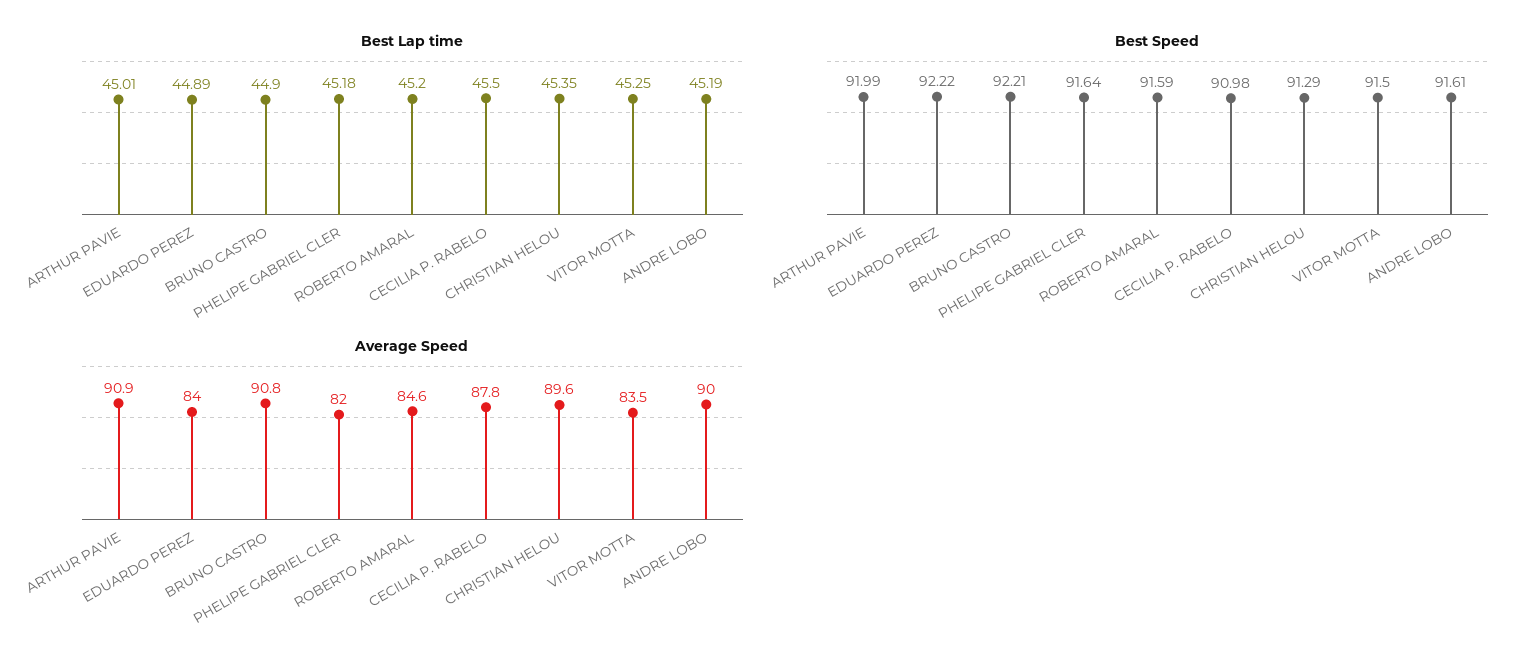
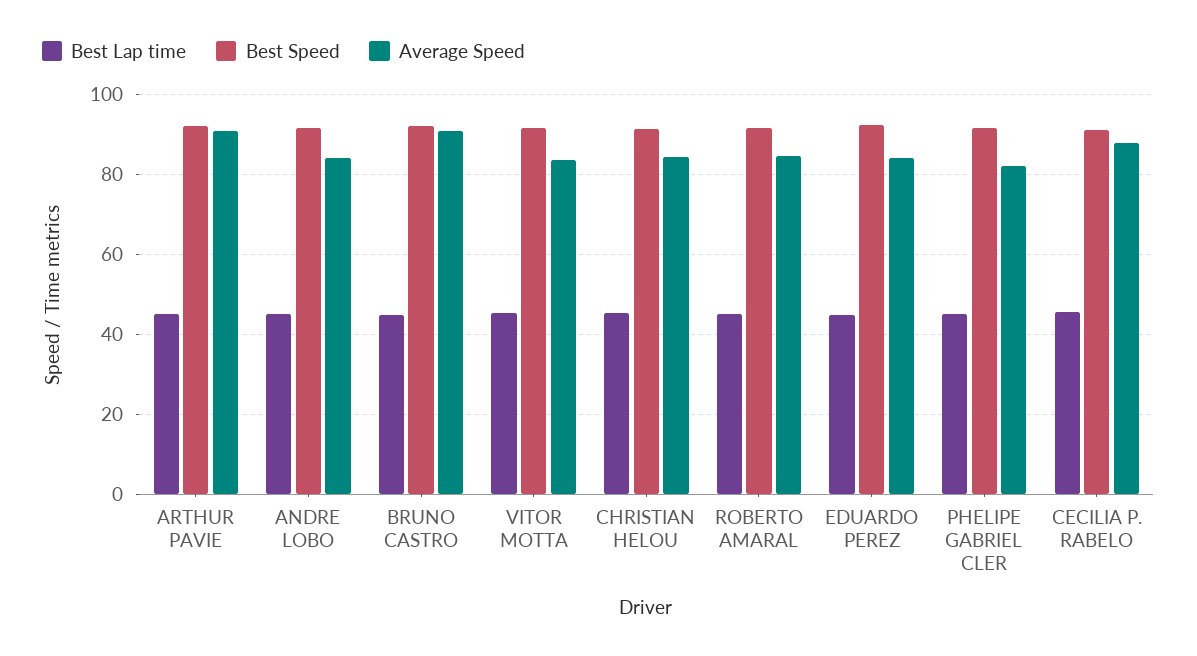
  {
    "Best Lap time": {
      "ARTHUR PAVIE": 45.01,
      "EDUARDO PEREZ": 44.89,
      "BRUNO CASTRO": 44.9,
      "PHELIPE GABRIEL CLER": 45.18,
      "ROBERTO AMARAL": 45.2,
      "CECILIA P. RABELO": 45.5,
      "CHRISTIAN HELOU": 45.35,
      "VITOR MOTTA": 45.25,
      "ANDRE LOBO": 45.19
    },
    "Best Speed": {
      "ARTHUR PAVIE": 91.99,
      "EDUARDO PEREZ": 92.22,
      "BRUNO CASTRO": 92.21,
      "PHELIPE GABRIEL CLER": 91.64,
      "ROBERTO AMARAL": 91.59,
      "CECILIA P. RABELO": 90.98,
      "CHRISTIAN HELOU": 91.29,
      "VITOR MOTTA": 91.5,
      "ANDRE LOBO": 91.61
    },
    "Average Speed": {
      "ARTHUR PAVIE": 90.9,
      "EDUARDO PEREZ": 84,
      "BRUNO CASTRO": 90.8,
      "PHELIPE GABRIEL CLER": 82,
      "ROBERTO AMARAL": 84.6,
      "CECILIA P. RABELO": 87.8,
-     "CHRISTIAN HELOU": 89.6,
+     "CHRISTIAN HELOU": 84,
      "VITOR MOTTA": 83.5,
-     "ANDRE LOBO": 90
+     "ANDRE LOBO": 84
    }
  }

